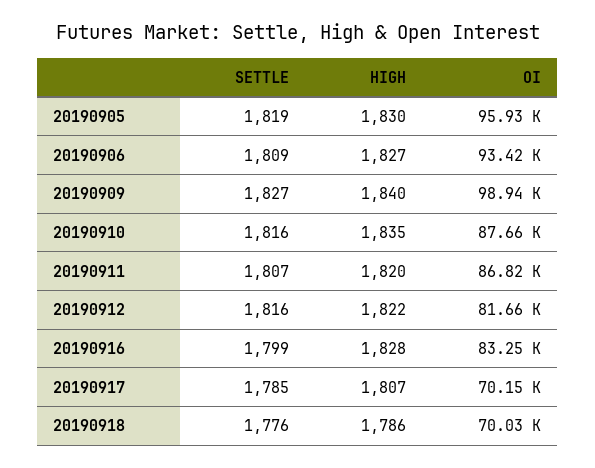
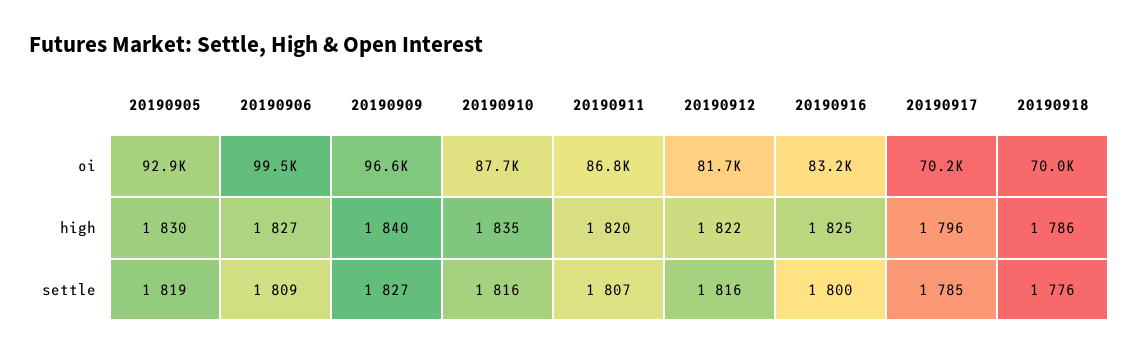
  {
    "SETTLE": {
      "20190905": 1819,
      "20190906": 1809,
      "20190909": 1827,
      "20190910": 1816,
      "20190911": 1807,
      "20190912": 1816,
-     "20190916": 1799,
+     "20190916": 1800,
      "20190917": 1785,
      "20190918": 1776
    },
    "HIGH": {
      "20190905": 1830,
      "20190906": 1827,
      "20190909": 1840,
      "20190910": 1835,
      "20190911": 1820,
      "20190912": 1822,
-     "20190916": 1828,
+     "20190916": 1825,
-     "20190917": 1807,
+     "20190917": 1796,
      "20190918": 1786
    },
    "OI": {
-     "20190905": 95930,
+     "20190905": 92900,
-     "20190906": 93420,
+     "20190906": 99500,
-     "20190909": 98940,
+     "20190909": 96600,
      "20190910": 87660,
      "20190911": 86820,
      "20190912": 81660,
      "20190916": 83250,
      "20190917": 70150,
      "20190918": 70030
    }
  }

